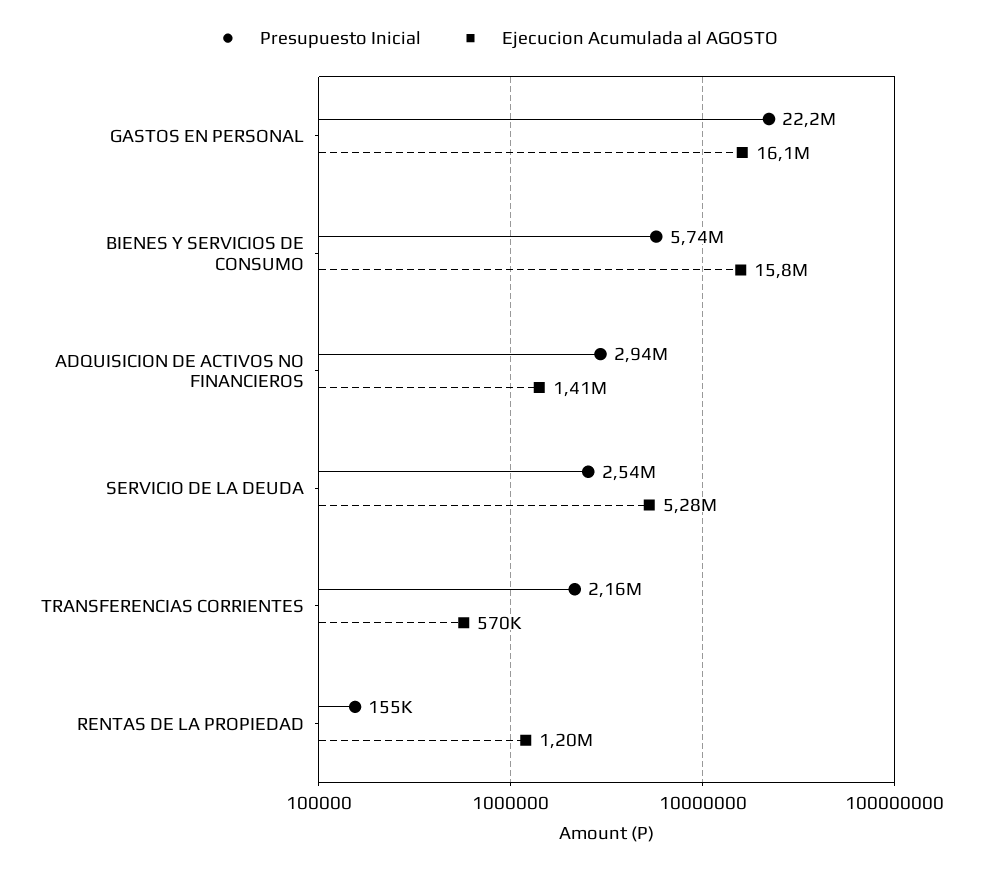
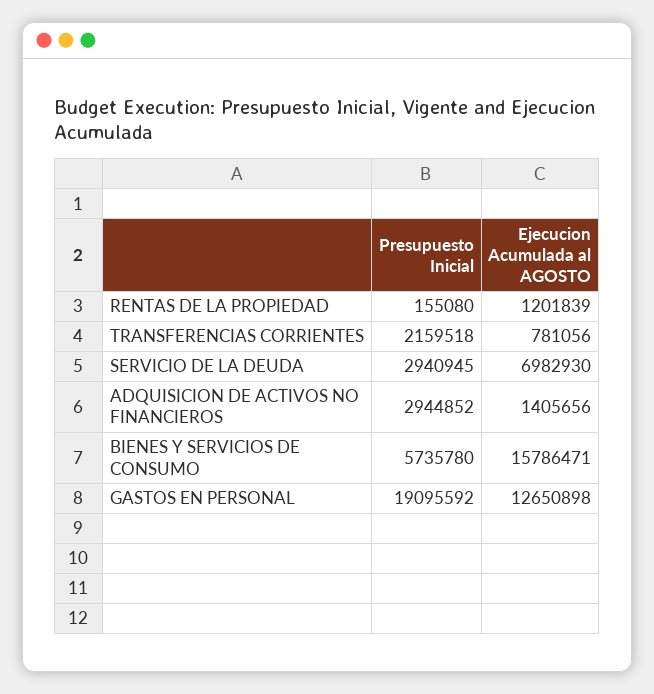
  {
    "Presupuesto Inicial": {
-     "GASTOS EN PERSONAL": 22200000,
+     "GASTOS EN PERSONAL": 19095592,
      "BIENES Y SERVICIOS DE CONSUMO": 5735780,
      "ADQUISICION DE ACTIVOS NO FINANCIEROS": 2944852,
-     "SERVICIO DE LA DEUDA": 2540000,
+     "SERVICIO DE LA DEUDA": 2940945,
      "TRANSFERENCIAS CORRIENTES": 2159518,
      "RENTAS DE LA PROPIEDAD": 155080
    },
    "Ejecucion Acumulada al AGOSTO": {
-     "GASTOS EN PERSONAL": 16100000,
+     "GASTOS EN PERSONAL": 12650898,
      "BIENES Y SERVICIOS DE CONSUMO": 15786471,
      "ADQUISICION DE ACTIVOS NO FINANCIEROS": 1405656,
-     "SERVICIO DE LA DEUDA": 5280000,
+     "SERVICIO DE LA DEUDA": 6982930,
-     "TRANSFERENCIAS CORRIENTES": 570000,
+     "TRANSFERENCIAS CORRIENTES": 781056,
      "RENTAS DE LA PROPIEDAD": 1201839
    }
  }

